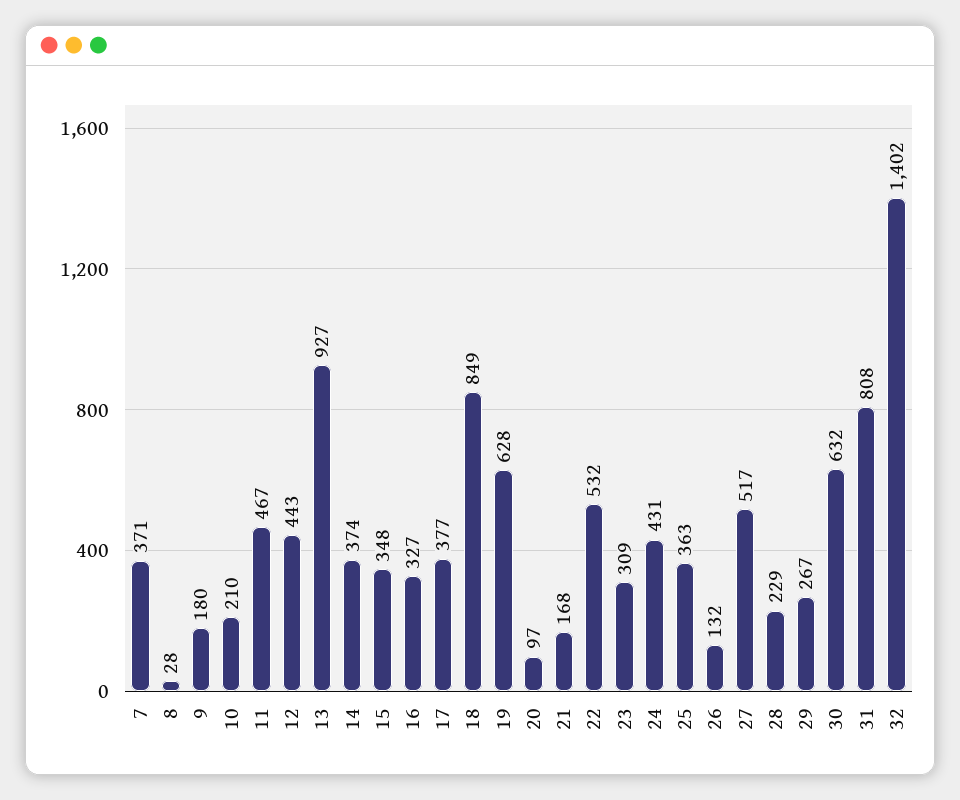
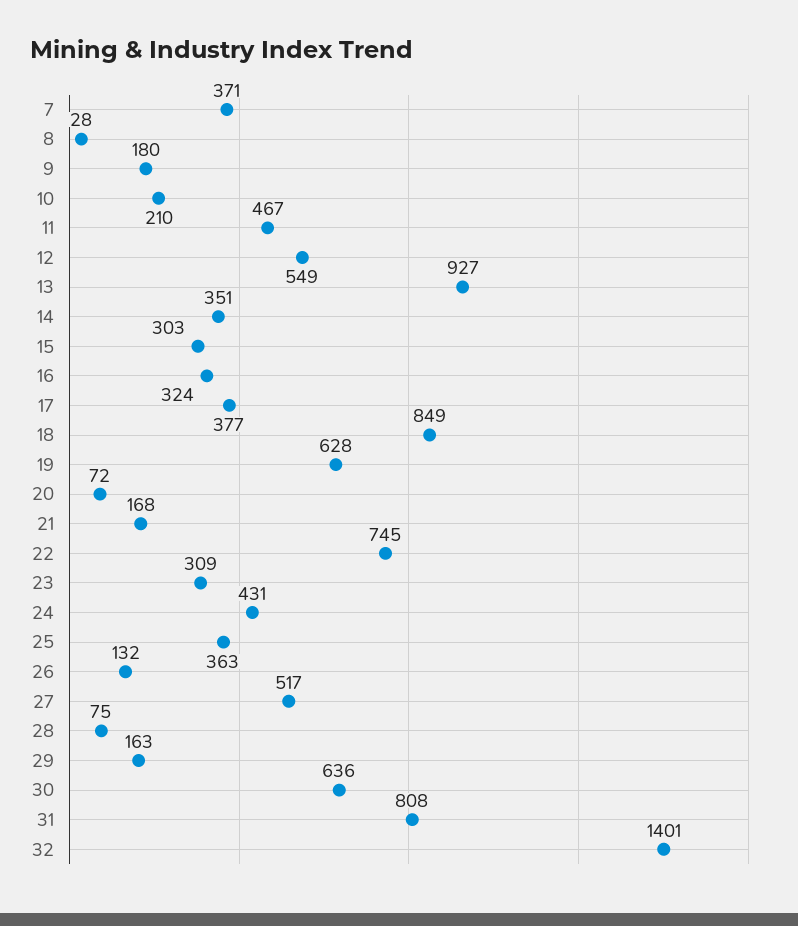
  {
    "7": 371,
    "8": 28,
    "9": 180,
    "10": 210,
    "11": 467,
-   "12": 443,
+   "12": 549,
    "13": 927,
-   "14": 374,
+   "14": 351,
-   "15": 348,
+   "15": 303,
-   "16": 327,
+   "16": 324,
    "17": 377,
    "18": 849,
    "19": 628,
-   "20": 97,
+   "20": 72,
    "21": 168,
-   "22": 532,
+   "22": 745,
    "23": 309,
    "24": 431,
    "25": 363,
    "26": 132,
    "27": 517,
-   "28": 229,
+   "28": 75,
-   "29": 267,
+   "29": 163,
-   "30": 632,
+   "30": 636,
    "31": 808,
-   "32": 1402
+   "32": 1401
  }

